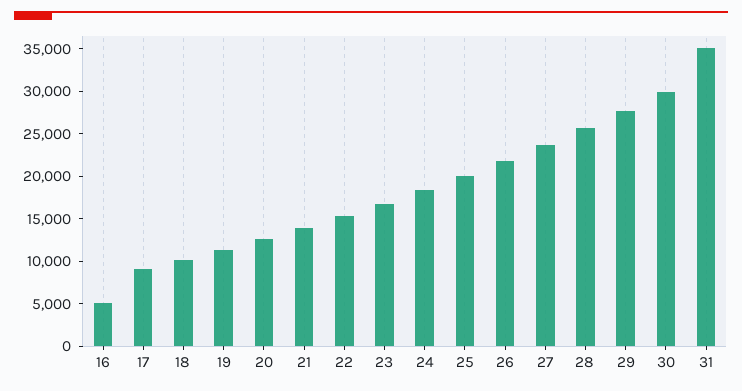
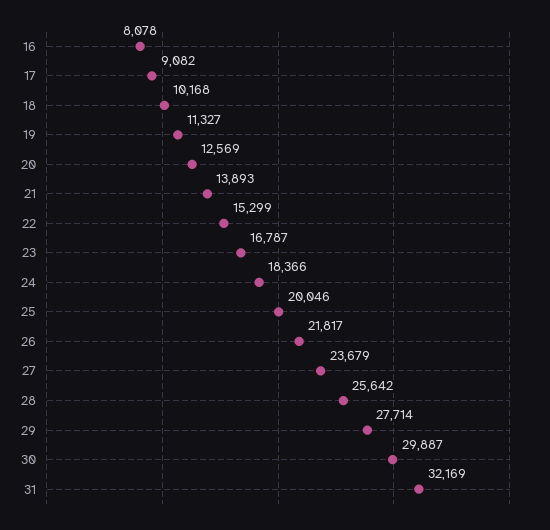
  {
-   "16": 5000,
+   "16": 8078,
    "17": 9082,
    "18": 10168,
    "19": 11327,
    "20": 12569,
    "21": 13893,
    "22": 15299,
    "23": 16787,
    "24": 18366,
    "25": 20046,
    "26": 21817,
    "27": 23679,
    "28": 25642,
    "29": 27714,
    "30": 29887,
-   "31": 35000
+   "31": 32169
  }

